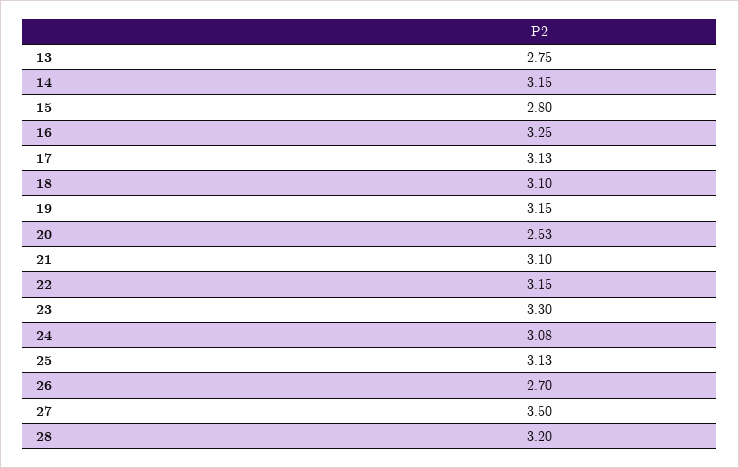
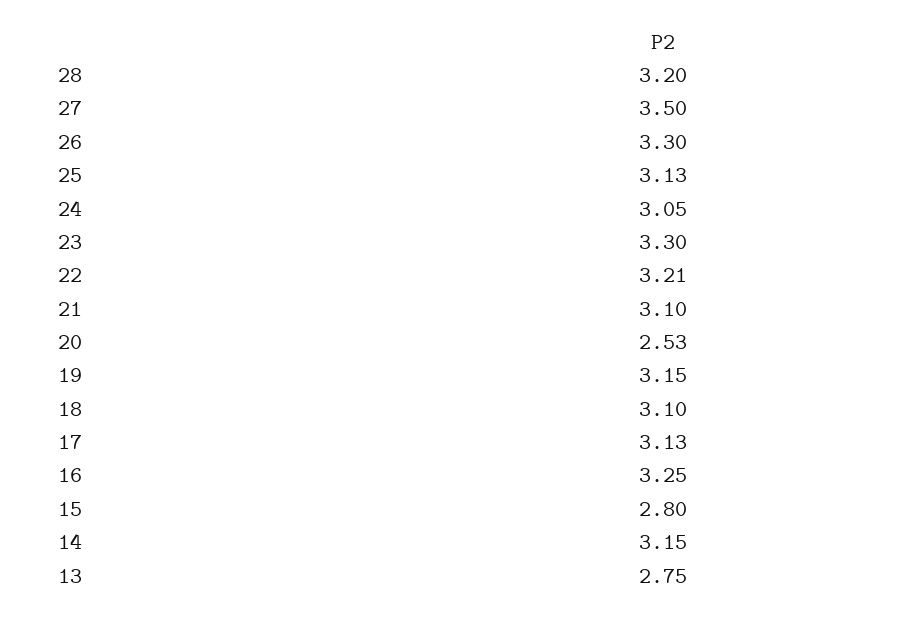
  {
    "13": 2.75,
    "14": 3.15,
    "15": 2.8,
    "16": 3.25,
    "17": 3.13,
    "18": 3.1,
    "19": 3.15,
    "20": 2.53,
    "21": 3.1,
-   "22": 3.15,
+   "22": 3.21,
    "23": 3.3,
-   "24": 3.08,
+   "24": 3.05,
    "25": 3.13,
-   "26": 2.7,
+   "26": 3.3,
    "27": 3.5,
    "28": 3.2
  }

